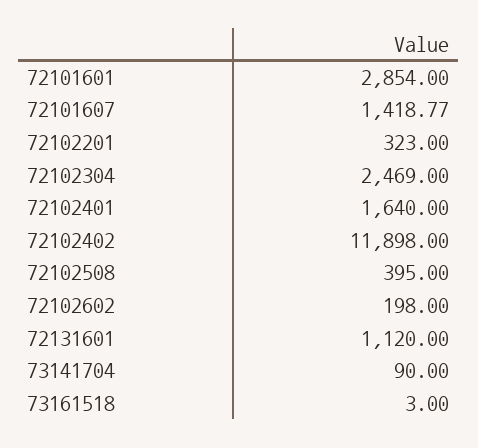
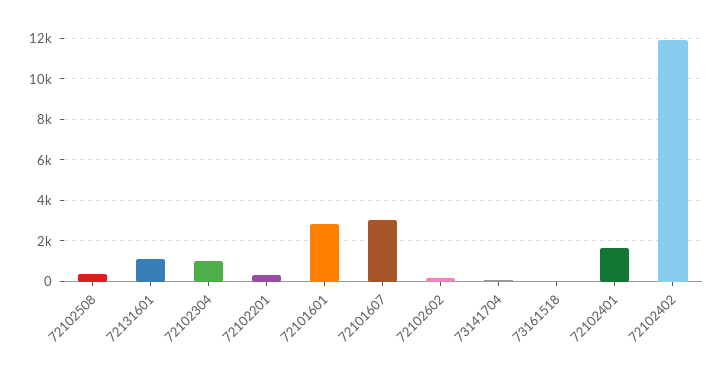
  {
    "72101601": 2854,
-   "72101607": 1418.77,
+   "72101607": 3000,
    "72102201": 323,
-   "72102304": 2469,
+   "72102304": 1000,
    "72102401": 1640,
    "72102402": 11898,
    "72102508": 395,
    "72102602": 198,
    "72131601": 1120,
    "73141704": 90,
    "73161518": 3
  }

